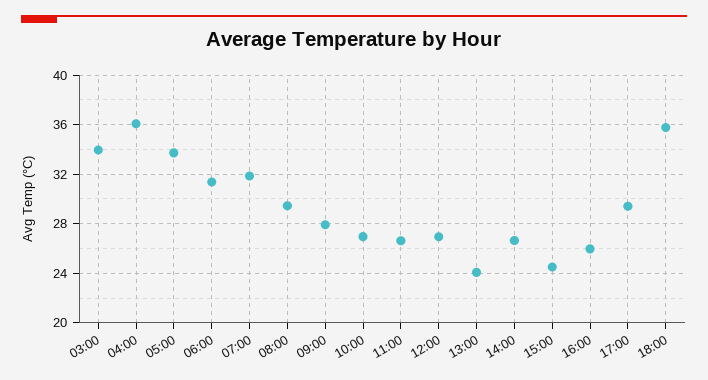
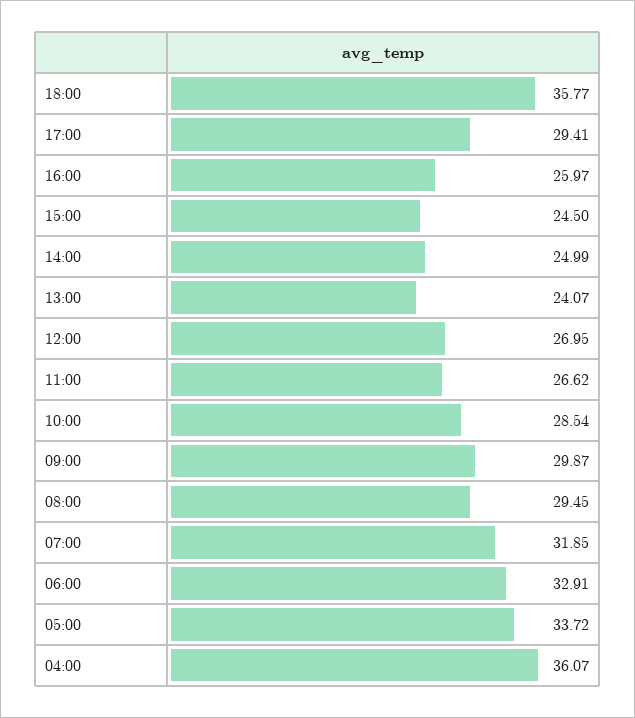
  {
-   "03:00": 34,
    "04:00": 36.07,
    "05:00": 33.72,
-   "06:00": 31.5,
+   "06:00": 32.91,
    "07:00": 31.85,
    "08:00": 29.45,
-   "09:00": 28,
+   "09:00": 29.87,
-   "10:00": 27,
+   "10:00": 28.54,
    "11:00": 26.62,
    "12:00": 26.95,
    "13:00": 24.07,
-   "14:00": 26.5,
+   "14:00": 24.99,
    "15:00": 24.5,
    "16:00": 25.97,
    "17:00": 29.41,
    "18:00": 35.77
  }

